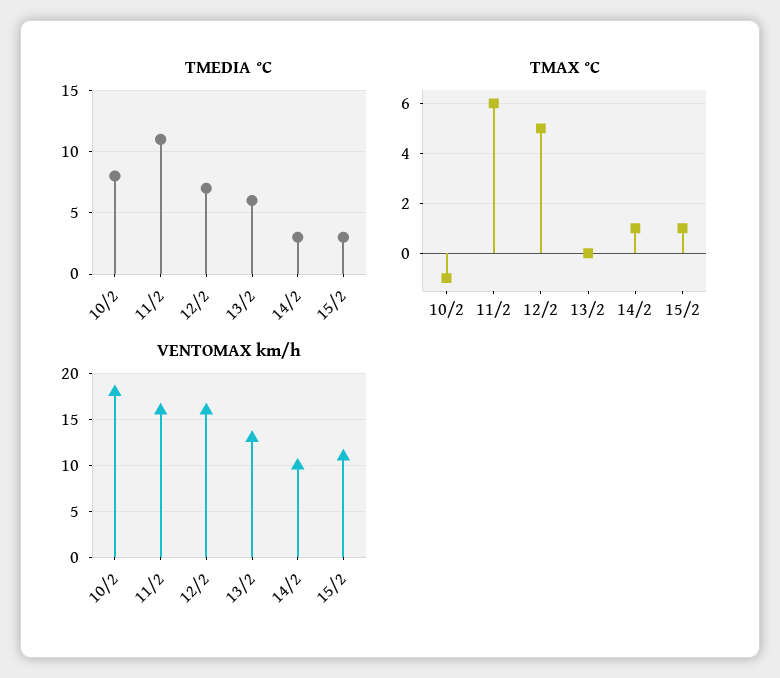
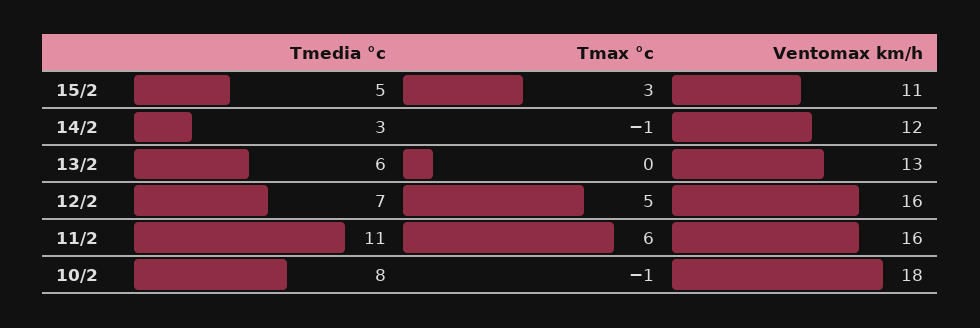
  {
    "TMEDIA °C": {
      "10/2": 8,
      "11/2": 11,
      "12/2": 7,
      "13/2": 6,
      "14/2": 3,
-     "15/2": 3
+     "15/2": 5
    },
    "TMAX °C": {
      "10/2": -1,
      "11/2": 6,
      "12/2": 5,
      "13/2": 0,
-     "14/2": 1,
+     "14/2": -1,
-     "15/2": 1
+     "15/2": 3
    },
    "VENTOMAX km/h": {
      "10/2": 18,
      "11/2": 16,
      "12/2": 16,
      "13/2": 13,
-     "14/2": 10,
+     "14/2": 12,
      "15/2": 11
    }
  }

